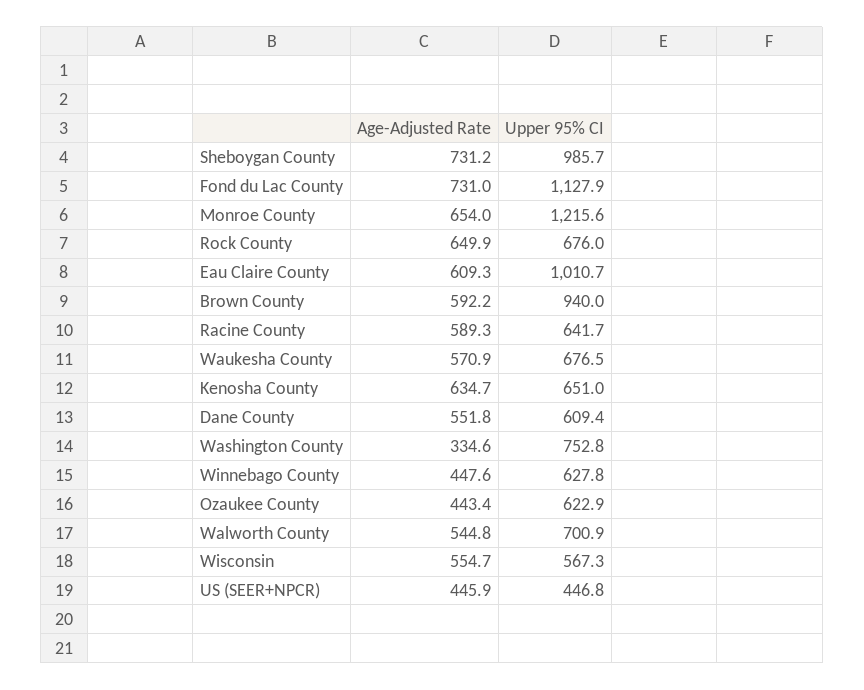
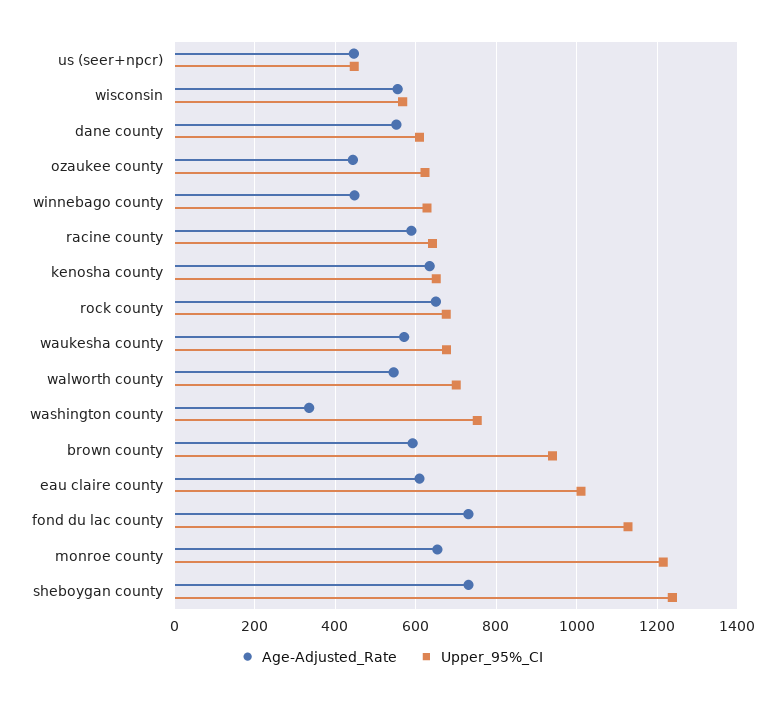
  {
    "Age-Adjusted Rate": {
      "Sheboygan County": 731.2,
      "Fond du Lac County": 731,
      "Monroe County": 654,
      "Rock County": 649.9,
      "Eau Claire County": 609.3,
      "Brown County": 592.2,
      "Racine County": 589.3,
      "Waukesha County": 570.9,
      "Kenosha County": 634.7,
      "Dane County": 551.8,
      "Washington County": 334.6,
      "Winnebago County": 447.6,
      "Ozaukee County": 443.4,
      "Walworth County": 544.8,
      "Wisconsin": 554.7,
      "US (SEER+NPCR)": 445.9
    },
    "Upper 95% CI": {
-     "Sheboygan County": 985.7,
+     "Sheboygan County": 1240,
      "Fond du Lac County": 1127.9,
      "Monroe County": 1215.6,
      "Rock County": 676,
      "Eau Claire County": 1010.7,
      "Brown County": 940,
      "Racine County": 641.7,
      "Waukesha County": 676.5,
      "Kenosha County": 651,
      "Dane County": 609.4,
      "Washington County": 752.8,
      "Winnebago County": 627.8,
      "Ozaukee County": 622.9,
      "Walworth County": 700.9,
      "Wisconsin": 567.3,
      "US (SEER+NPCR)": 446.8
    }
  }

